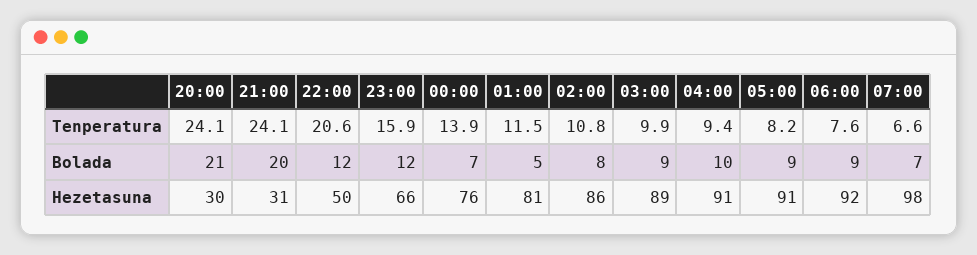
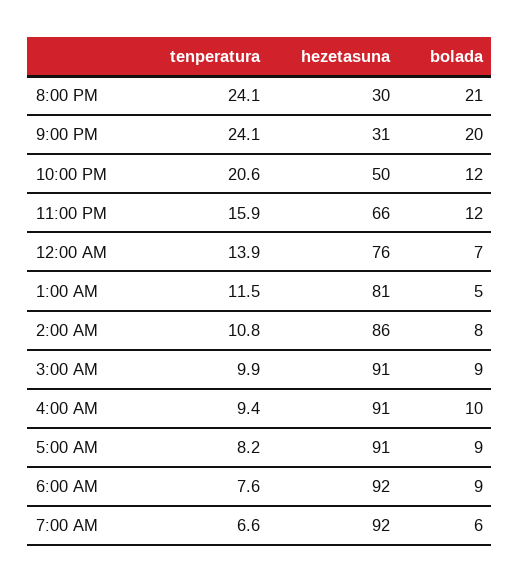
  {
    "20:00": {
      "Tenperatura": 24.1,
      "Bolada": 21,
      "Hezetasuna": 30
    },
    "21:00": {
      "Tenperatura": 24.1,
      "Bolada": 20,
      "Hezetasuna": 31
    },
    "22:00": {
      "Tenperatura": 20.6,
      "Bolada": 12,
      "Hezetasuna": 50
    },
    "23:00": {
      "Tenperatura": 15.9,
      "Bolada": 12,
      "Hezetasuna": 66
    },
    "00:00": {
      "Tenperatura": 13.9,
      "Bolada": 7,
      "Hezetasuna": 76
    },
    "01:00": {
      "Tenperatura": 11.5,
      "Bolada": 5,
      "Hezetasuna": 81
    },
    "02:00": {
      "Tenperatura": 10.8,
      "Bolada": 8,
      "Hezetasuna": 86
    },
    "03:00": {
      "Tenperatura": 9.9,
      "Bolada": 9,
-     "Hezetasuna": 89
+     "Hezetasuna": 91
    },
    "04:00": {
      "Tenperatura": 9.4,
      "Bolada": 10,
      "Hezetasuna": 91
    },
    "05:00": {
      "Tenperatura": 8.2,
      "Bolada": 9,
      "Hezetasuna": 91
    },
    "06:00": {
      "Tenperatura": 7.6,
      "Bolada": 9,
      "Hezetasuna": 92
    },
    "07:00": {
      "Tenperatura": 6.6,
-     "Bolada": 7,
+     "Bolada": 6,
-     "Hezetasuna": 98
+     "Hezetasuna": 92
    }
  }

